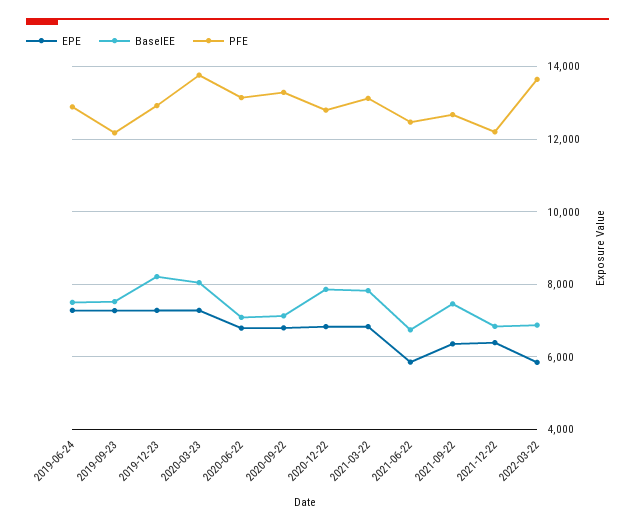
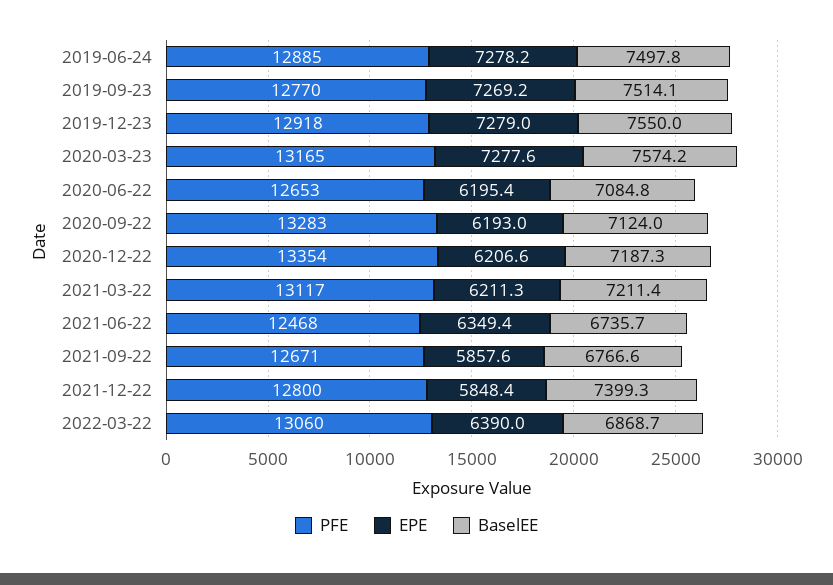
  {
    "EPE": {
      "2019-06-24": 7278.2,
      "2019-09-23": 7269.2,
      "2019-12-23": 7279,
      "2020-03-23": 7277.6,
-     "2020-06-22": 6800,
+     "2020-06-22": 6195.4,
-     "2020-09-22": 6800,
+     "2020-09-22": 6193,
-     "2020-12-22": 6800,
+     "2020-12-22": 6206.6,
-     "2021-03-22": 6800,
+     "2021-03-22": 6211.3,
-     "2021-06-22": 5800,
+     "2021-06-22": 6349.4,
-     "2021-09-22": 6400,
+     "2021-09-22": 5857.6,
-     "2021-12-22": 6400,
+     "2021-12-22": 5848.4,
-     "2022-03-22": 5800
+     "2022-03-22": 6390
    },
    "BaselEE": {
      "2019-06-24": 7497.8,
      "2019-09-23": 7514.1,
-     "2019-12-23": 8200,
+     "2019-12-23": 7550,
-     "2020-03-23": 8000,
+     "2020-03-23": 7574.2,
      "2020-06-22": 7084.8,
      "2020-09-22": 7124,
-     "2020-12-22": 7800,
+     "2020-12-22": 7187.3,
-     "2021-03-22": 7800,
+     "2021-03-22": 7211.4,
      "2021-06-22": 6735.7,
-     "2021-09-22": 7400,
+     "2021-09-22": 6766.6,
-     "2021-12-22": 6800,
+     "2021-12-22": 7399.3,
      "2022-03-22": 6868.7
    },
    "PFE": {
      "2019-06-24": 12885,
-     "2019-09-23": 12200,
+     "2019-09-23": 12770,
      "2019-12-23": 12918,
-     "2020-03-23": 13800,
+     "2020-03-23": 13165,
-     "2020-06-22": 13200,
+     "2020-06-22": 12653,
      "2020-09-22": 13283,
-     "2020-12-22": 12800,
+     "2020-12-22": 13354,
      "2021-03-22": 13117,
      "2021-06-22": 12468,
      "2021-09-22": 12671,
-     "2021-12-22": 12200,
+     "2021-12-22": 12800,
-     "2022-03-22": 13600
+     "2022-03-22": 13060
    }
  }

